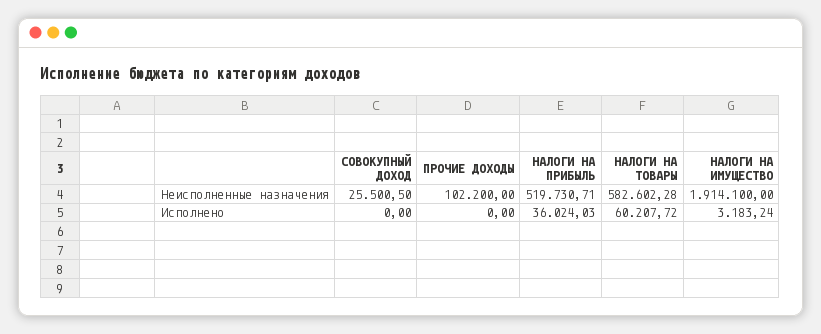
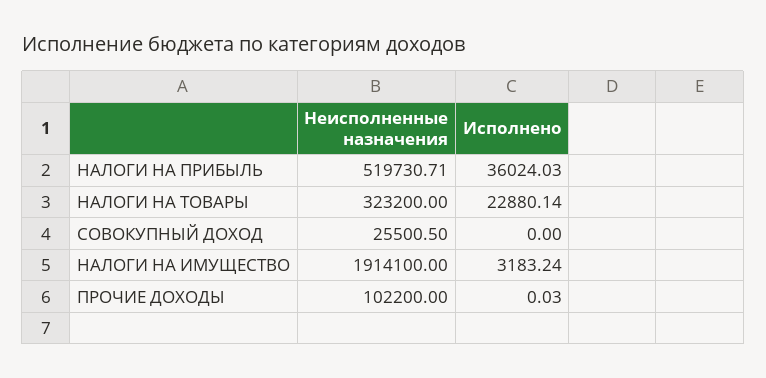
  {
    "СОВОКУПНЫЙ ДОХОД": {
      "Неисполненные назначения": 25500.5,
      "Исполнено": 0
    },
    "ПРОЧИЕ ДОХОДЫ": {
      "Неисполненные назначения": 102200,
-     "Исполнено": 0
+     "Исполнено": 0.03
    },
    "НАЛОГИ НА ПРИБЫЛЬ": {
      "Неисполненные назначения": 519730.71,
      "Исполнено": 36024.03
    },
    "НАЛОГИ НА ТОВАРЫ": {
-     "Неисполненные назначения": 582602.28,
+     "Неисполненные назначения": 323200,
-     "Исполнено": 60207.72
+     "Исполнено": 22880.14
    },
    "НАЛОГИ НА ИМУЩЕСТВО": {
      "Неисполненные назначения": 1914100,
      "Исполнено": 3183.24
    }
  }

